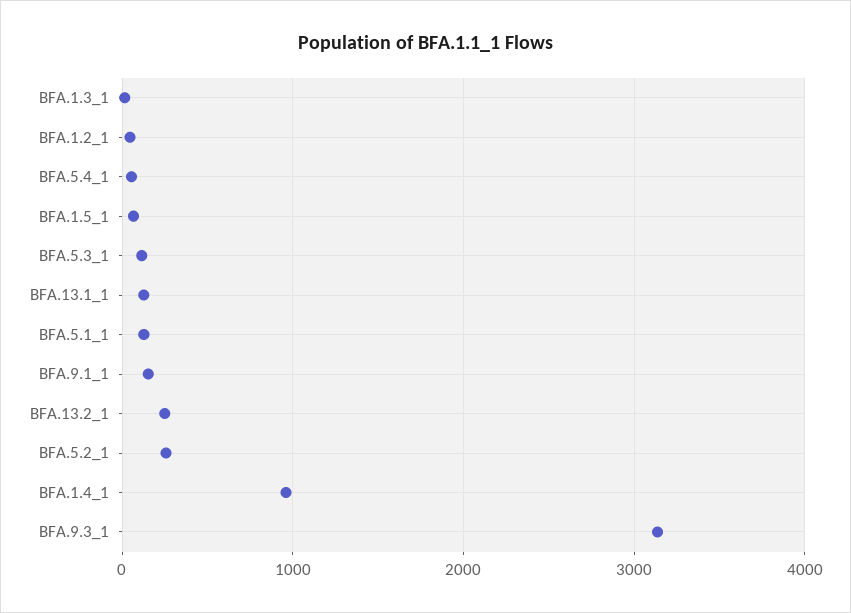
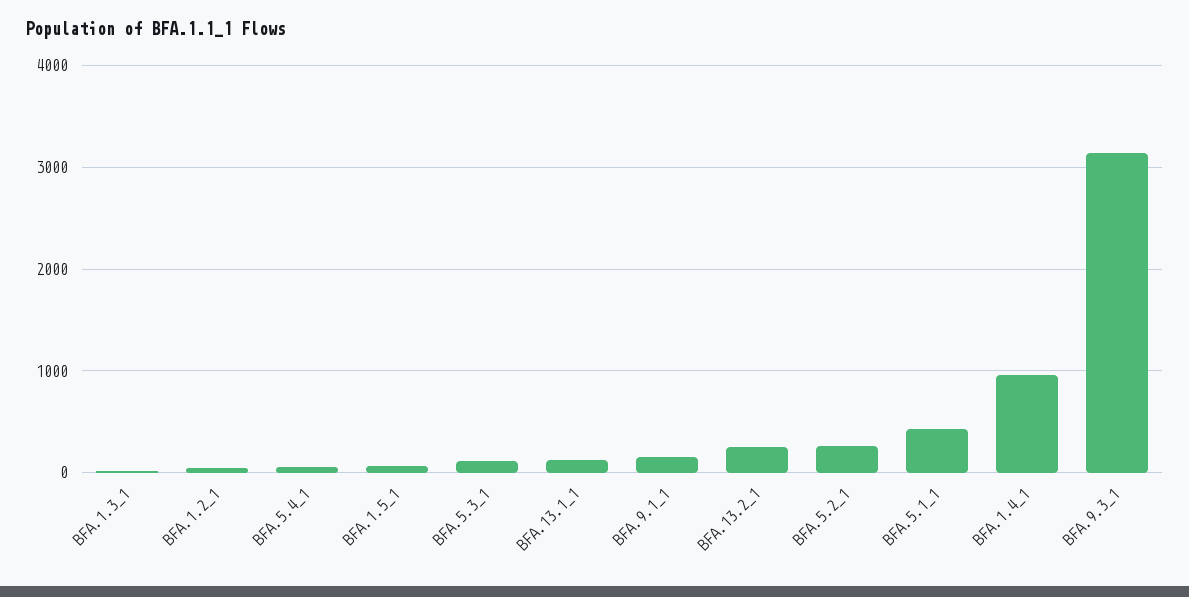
  {
    "BFA.1.3_1": 0,
    "BFA.1.2_1": 0,
    "BFA.5.4_1": 100,
    "BFA.1.5_1": 100,
    "BFA.5.3_1": 100,
    "BFA.13.1_1": 100,
-   "BFA.5.1_1": 100,
+   "BFA.5.1_1": 400,
    "BFA.9.1_1": 200,
    "BFA.13.2_1": 300,
    "BFA.5.2_1": 300,
    "BFA.1.4_1": 1000,
    "BFA.9.3_1": 3100
  }

